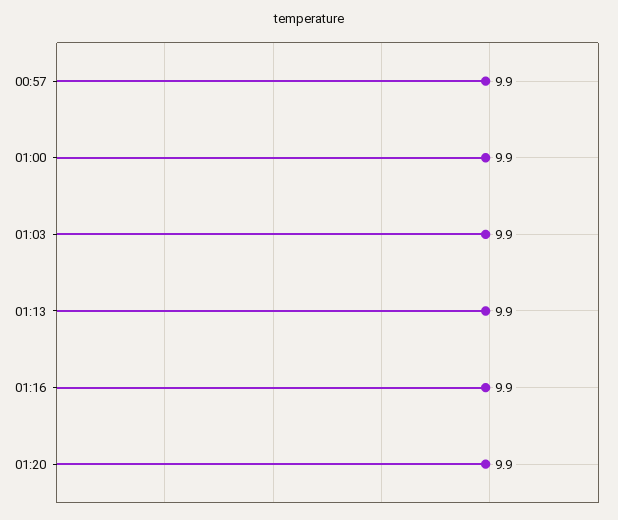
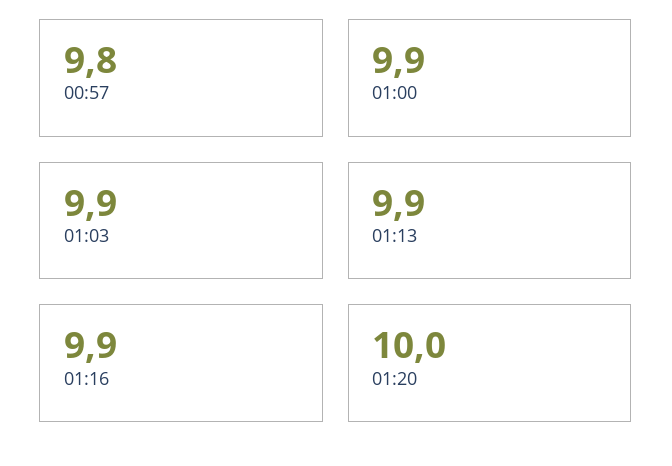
  {
-   "00:57": 9.9,
+   "00:57": 9.8,
    "01:00": 9.9,
    "01:03": 9.9,
    "01:13": 9.9,
    "01:16": 9.9,
-   "01:20": 9.9
+   "01:20": 10
  }

